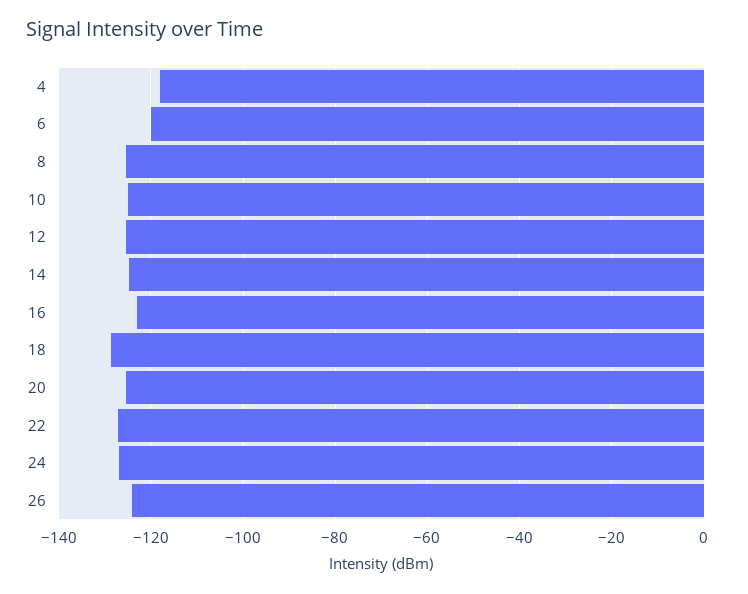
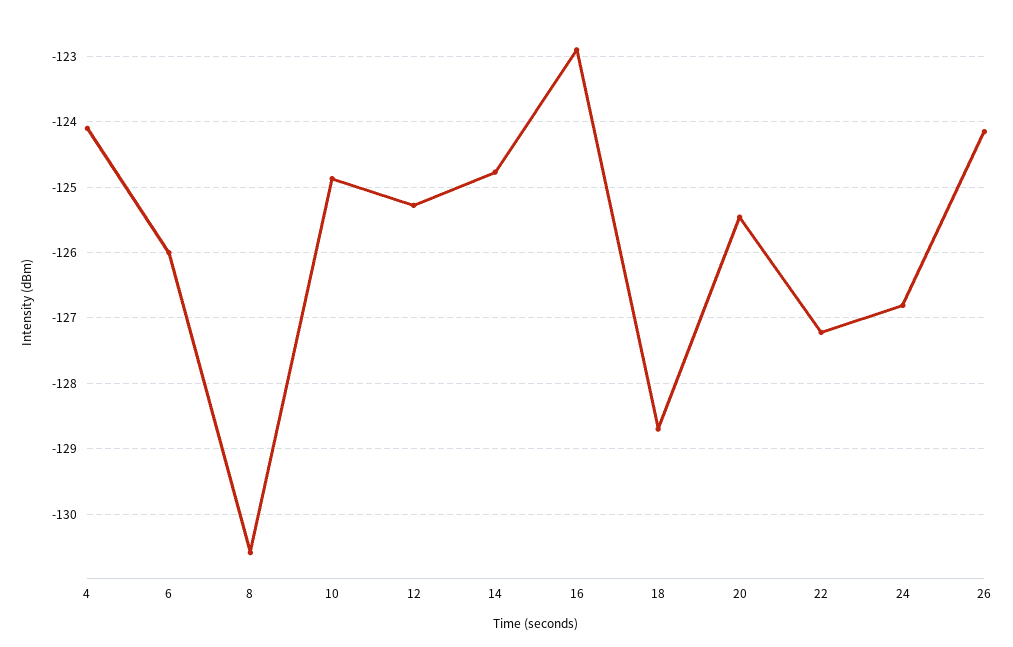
  {
-   "4": -118,
+   "4": -124.1,
-   "6": -120,
+   "6": -126,
-   "8": -126,
+   "8": -130.6,
    "10": -124.9,
    "12": -125.3,
    "14": -124.8,
    "16": -122.9,
    "18": -128.7,
    "20": -125.5,
    "22": -127.2,
    "24": -126.8,
    "26": -124.2
  }

